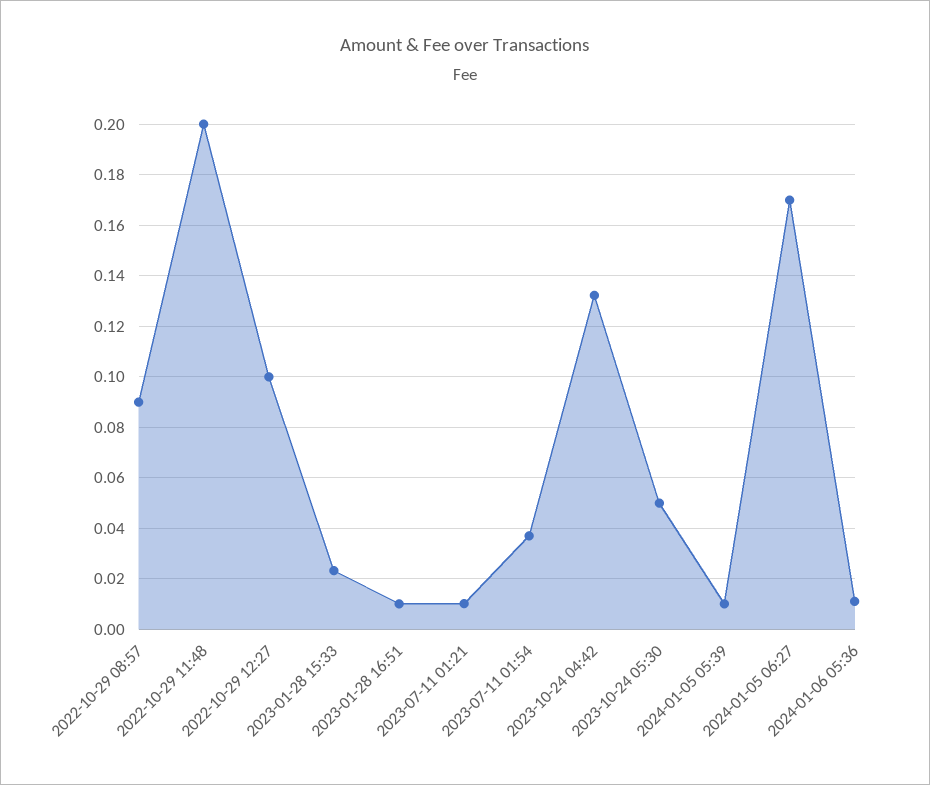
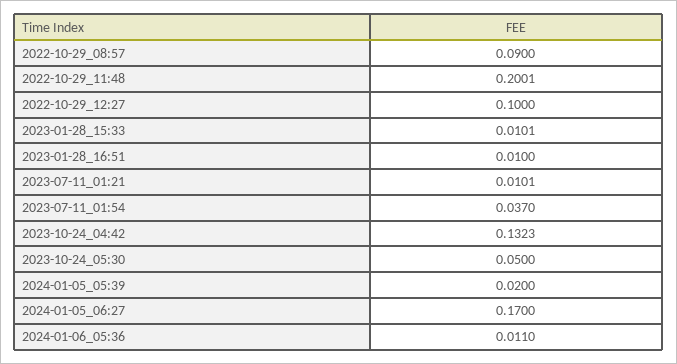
  {
    "2022-10-29 08:57": 0.09,
    "2022-10-29 11:48": 0.2001,
    "2022-10-29 12:27": 0.1,
-   "2023-01-28 15:33": 0.0225,
+   "2023-01-28 15:33": 0.0101,
    "2023-01-28 16:51": 0.01,
    "2023-07-11 01:21": 0.0101,
    "2023-07-11 01:54": 0.037,
    "2023-10-24 04:42": 0.1323,
    "2023-10-24 05:30": 0.05,
-   "2024-01-05 05:39": 0.01,
+   "2024-01-05 05:39": 0.02,
    "2024-01-05 06:27": 0.17,
    "2024-01-06 05:36": 0.011
  }

